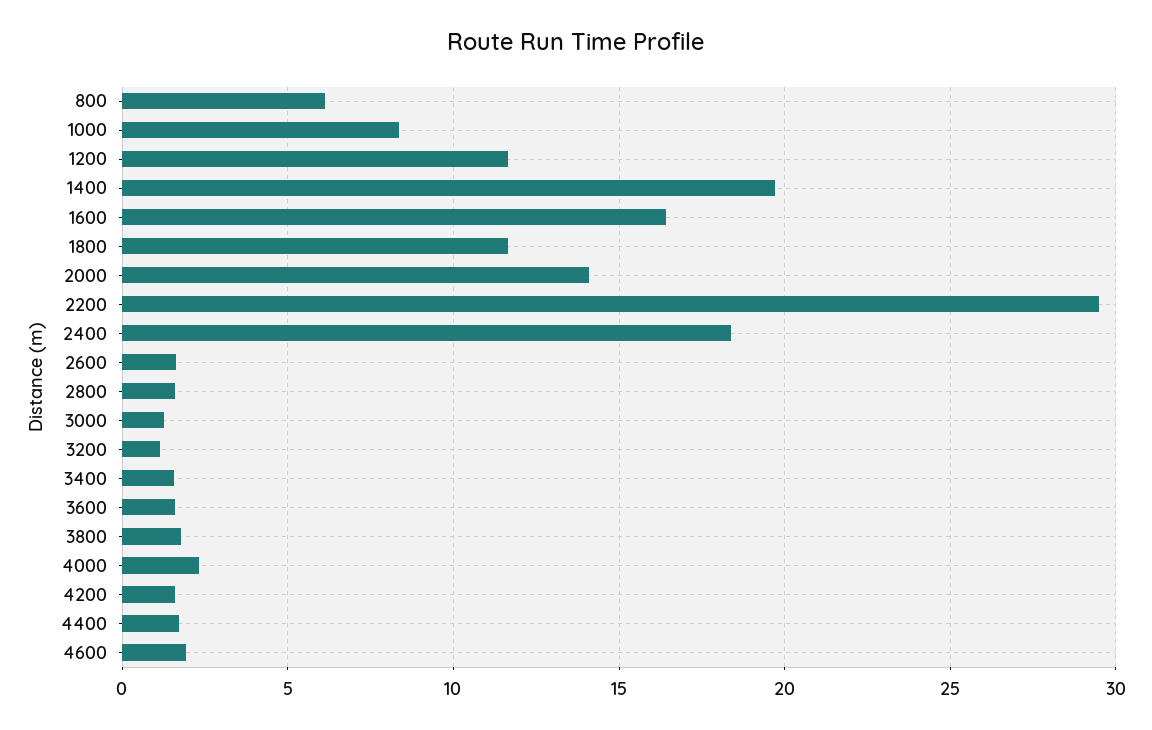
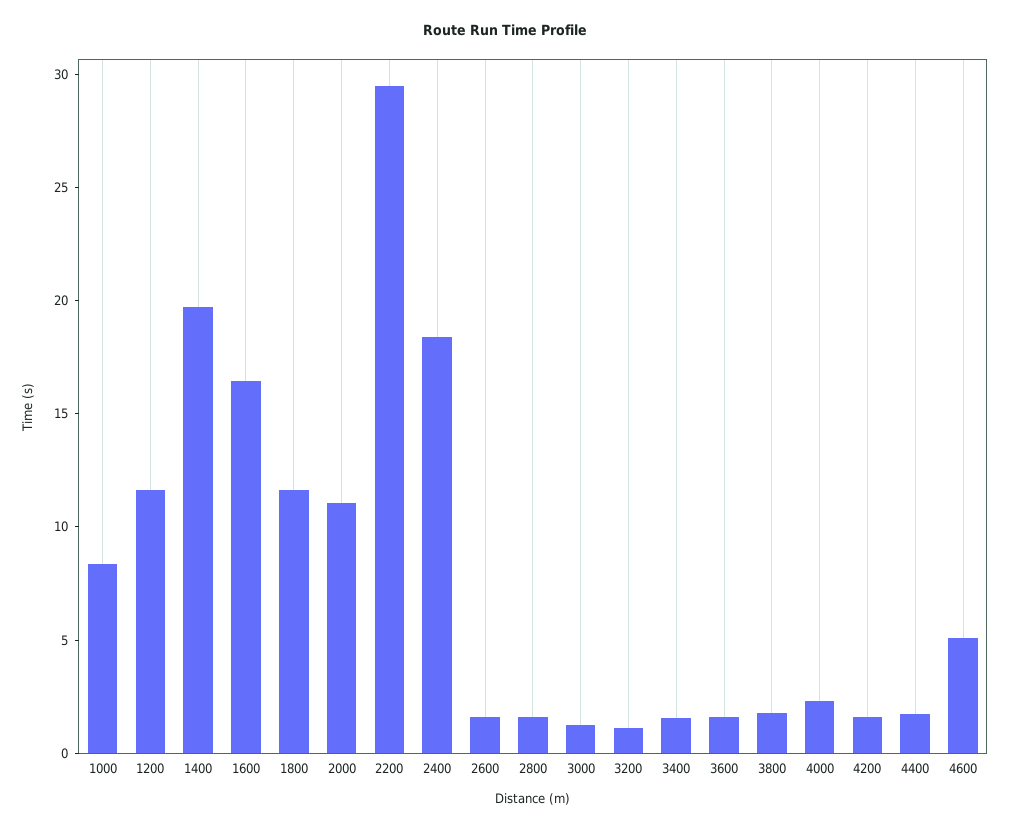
  {
-   "800": 6,
    "1000": 8.5,
    "1200": 11.5,
    "1400": 19.5,
    "1600": 16.5,
    "1800": 11.5,
-   "2000": 14,
+   "2000": 11,
    "2200": 29.5,
    "2400": 18.5,
    "2600": 1.5,
    "2800": 1.5,
    "3000": 1.5,
    "3200": 1,
    "3400": 1.5,
    "3600": 1.5,
    "3800": 2,
    "4000": 2.5,
    "4200": 1.5,
    "4400": 1.5,
-   "4600": 2
+   "4600": 5
  }

